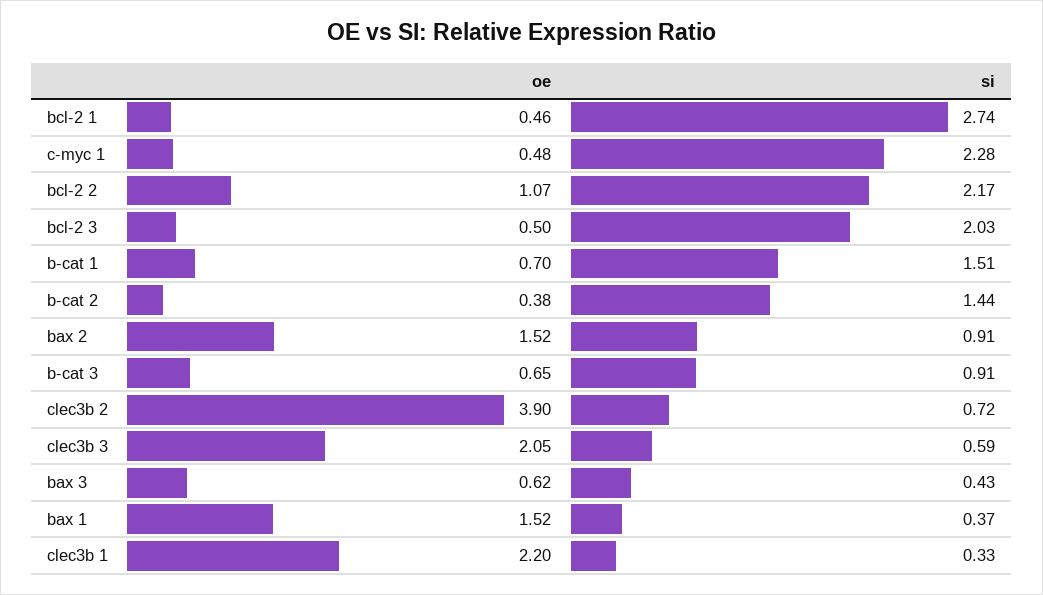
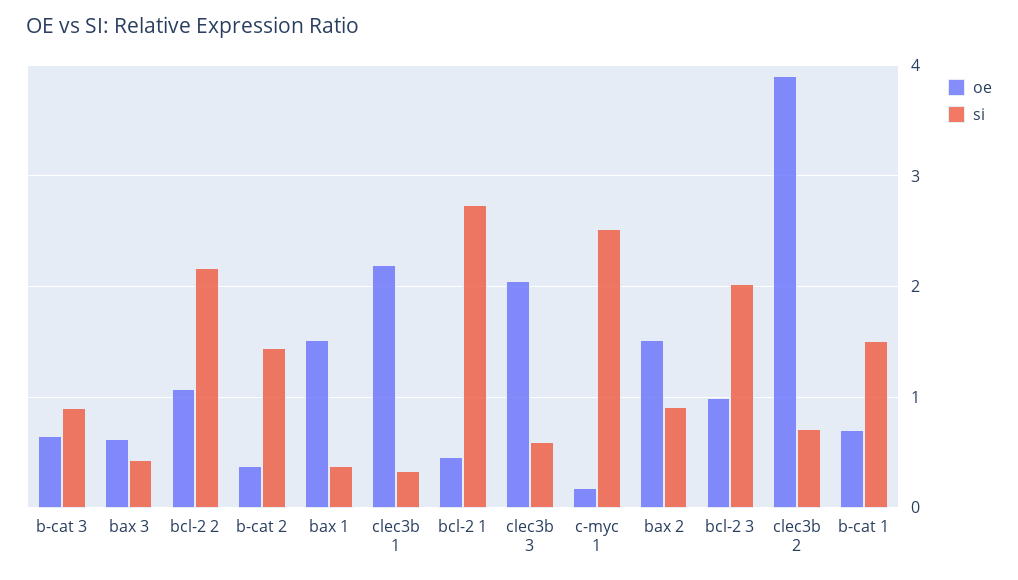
  {
    "oe": {
      "bcl-2 1": 0.46,
-     "c-myc 1": 0.48,
+     "c-myc 1": 0.2,
      "bcl-2 2": 1.07,
-     "bcl-2 3": 0.5,
+     "bcl-2 3": 1,
      "b-cat 1": 0.7,
      "b-cat 2": 0.38,
      "bax 2": 1.52,
      "b-cat 3": 0.65,
      "clec3b 2": 3.9,
      "clec3b 3": 2.05,
      "bax 3": 0.62,
      "bax 1": 1.52,
      "clec3b 1": 2.2
    },
    "si": {
      "bcl-2 1": 2.74,
-     "c-myc 1": 2.28,
+     "c-myc 1": 2.5,
      "bcl-2 2": 2.17,
      "bcl-2 3": 2.03,
      "b-cat 1": 1.51,
      "b-cat 2": 1.44,
      "bax 2": 0.91,
      "b-cat 3": 0.91,
      "clec3b 2": 0.72,
      "clec3b 3": 0.59,
      "bax 3": 0.43,
      "bax 1": 0.37,
      "clec3b 1": 0.33
    }
  }

